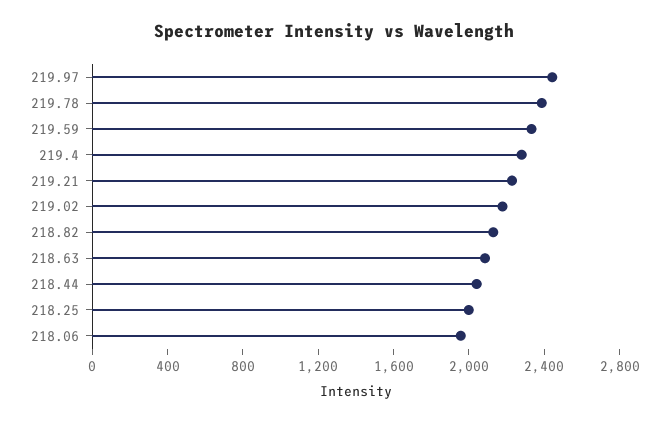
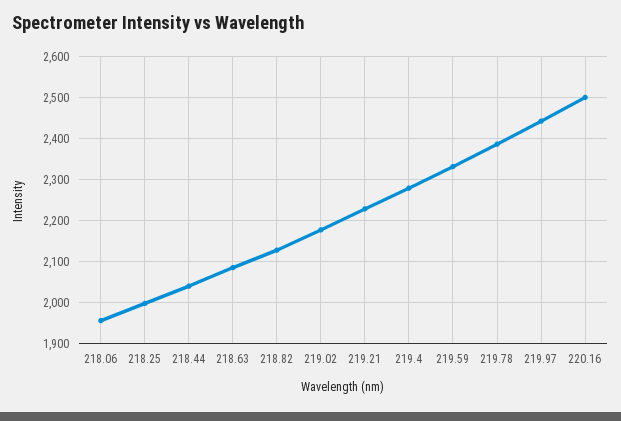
  {
    "219.97": 2440,
    "219.78": 2380,
    "219.59": 2340,
    "219.4": 2280,
    "219.21": 2220,
    "219.02": 2180,
    "218.82": 2120,
    "218.63": 2080,
    "218.44": 2040,
    "218.25": 2000,
-   "218.06": 1960
+   "218.06": 1960,
+   "220.16": 2500
  }

